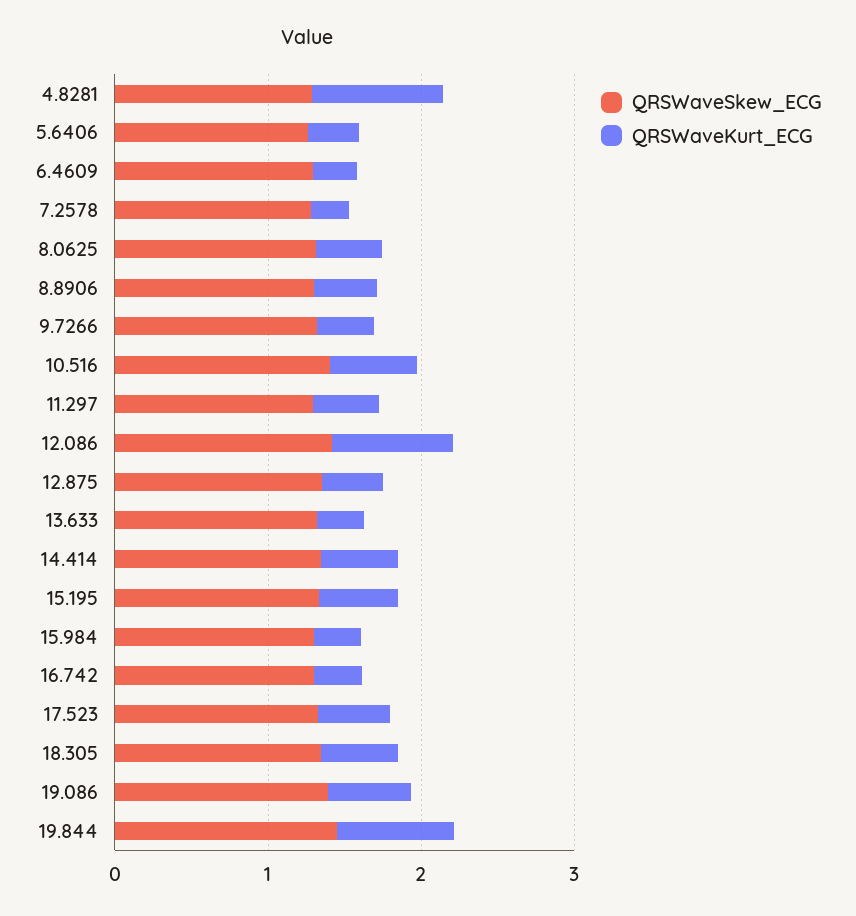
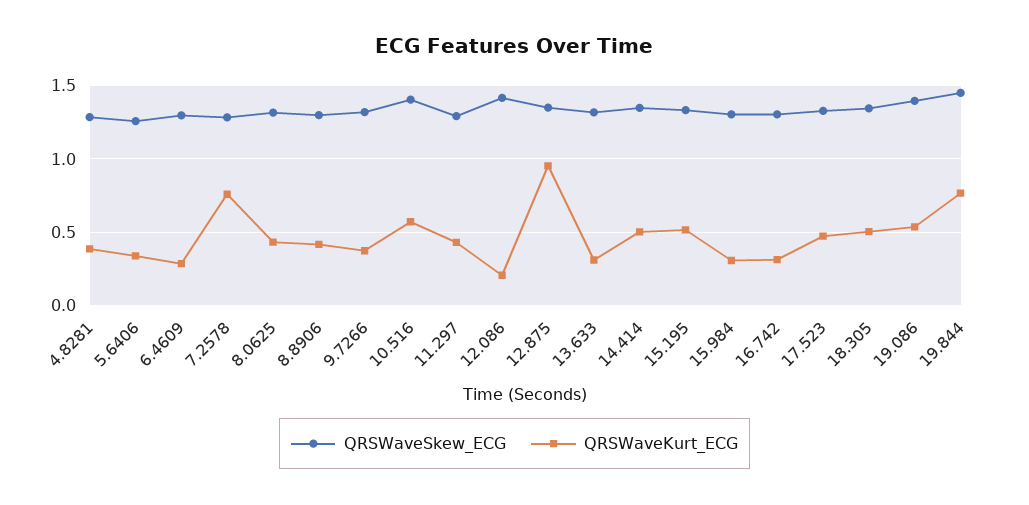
  {
    "QRSWaveSkew_ECG": {
      "4.8281": 1.3,
      "5.6406": 1.25,
      "6.4609": 1.3,
      "7.2578": 1.3,
      "8.0625": 1.3,
      "8.8906": 1.3,
      "9.7266": 1.3,
      "10.516": 1.4,
      "11.297": 1.3,
      "12.086": 1.4,
      "12.875": 1.35,
      "13.633": 1.3,
      "14.414": 1.35,
      "15.195": 1.35,
      "15.984": 1.3,
      "16.742": 1.3,
      "17.523": 1.35,
      "18.305": 1.35,
      "19.086": 1.4,
      "19.844": 1.45
    },
    "QRSWaveKurt_ECG": {
-     "4.8281": 0.8,
+     "4.8281": 0.4,
      "5.6406": 0.35,
      "6.4609": 0.3,
-     "7.2578": 0.2,
+     "7.2578": 0.75,
      "8.0625": 0.45,
      "8.8906": 0.4,
      "9.7266": 0.35,
      "10.516": 0.55,
      "11.297": 0.45,
-     "12.086": 0.8,
+     "12.086": 0.2,
-     "12.875": 0.4,
+     "12.875": 0.95,
      "13.633": 0.3,
      "14.414": 0.5,
      "15.195": 0.5,
      "15.984": 0.3,
      "16.742": 0.3,
      "17.523": 0.45,
      "18.305": 0.5,
      "19.086": 0.55,
      "19.844": 0.75
    }
  }

